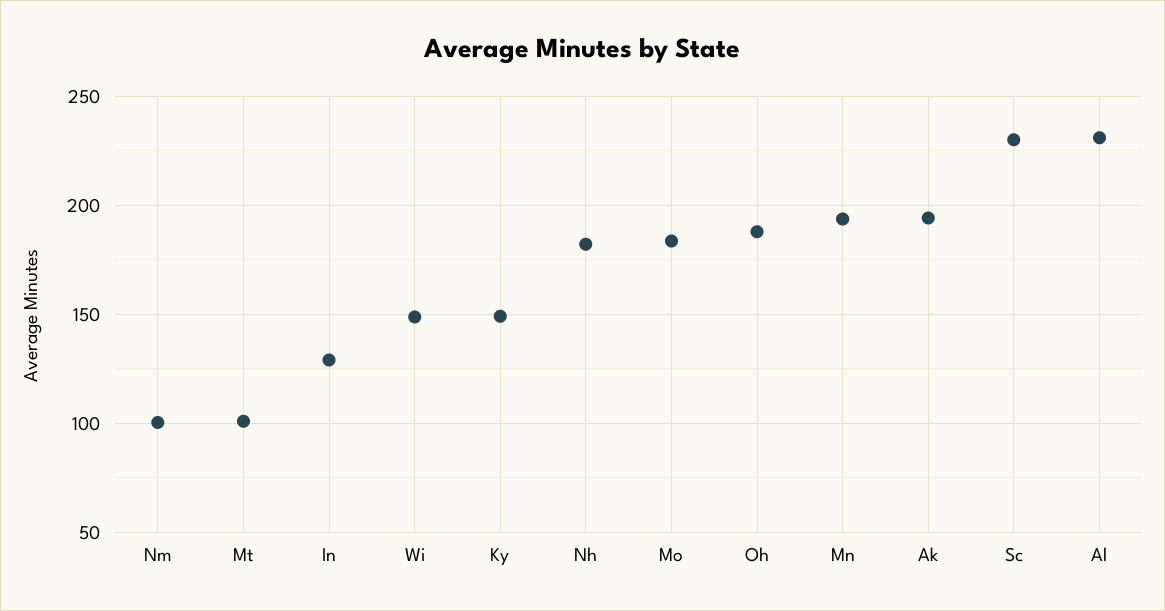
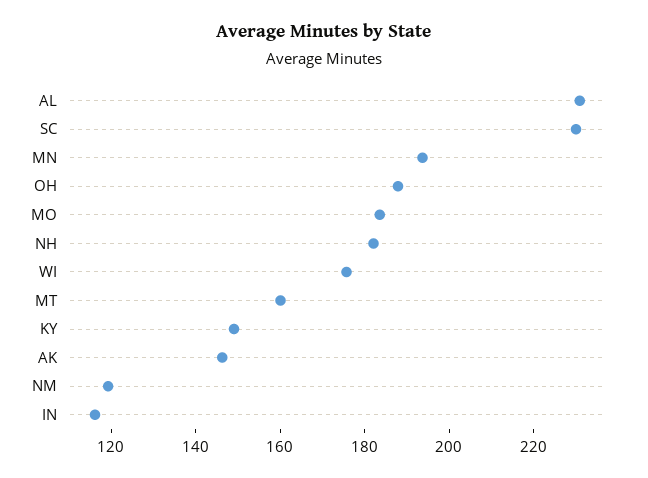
  {
-   "Nm": 100,
+   "Nm": 120,
-   "Mt": 100,
+   "Mt": 160,
-   "In": 130,
+   "In": 115,
-   "Wi": 150,
+   "Wi": 175,
    "Ky": 150,
    "Nh": 180,
    "Mo": 185,
    "Oh": 190,
    "Mn": 195,
-   "Ak": 195,
+   "Ak": 145,
    "Sc": 230,
    "Al": 230
  }

